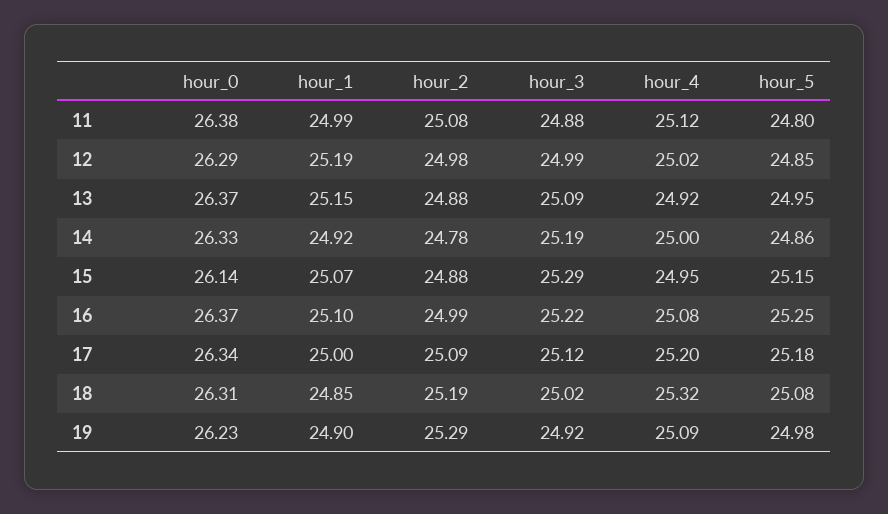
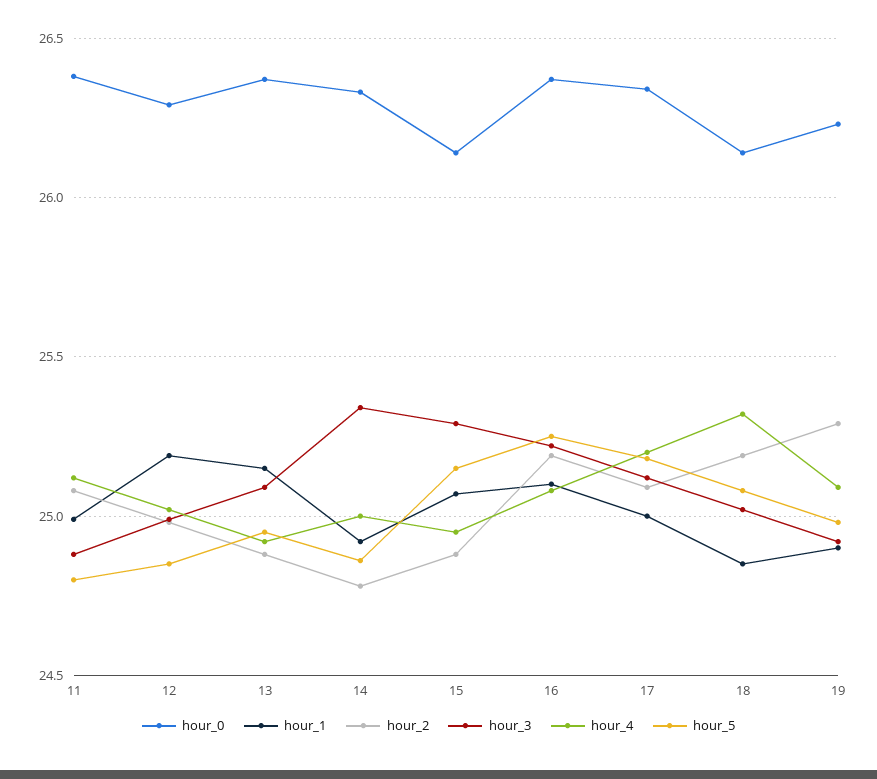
  {
    "hour_0": {
      "11": 26.38,
      "12": 26.29,
      "13": 26.37,
      "14": 26.33,
      "15": 26.14,
      "16": 26.37,
      "17": 26.34,
-     "18": 26.31,
+     "18": 26.15,
      "19": 26.23
    },
    "hour_1": {
      "11": 24.99,
      "12": 25.19,
      "13": 25.15,
      "14": 24.92,
      "15": 25.07,
      "16": 25.1,
      "17": 25,
      "18": 24.85,
      "19": 24.9
    },
    "hour_2": {
      "11": 25.08,
      "12": 24.98,
      "13": 24.88,
      "14": 24.78,
      "15": 24.88,
-     "16": 24.99,
+     "16": 25.2,
      "17": 25.09,
      "18": 25.19,
      "19": 25.29
    },
    "hour_3": {
      "11": 24.88,
      "12": 24.99,
      "13": 25.09,
-     "14": 25.19,
+     "14": 25.35,
      "15": 25.29,
      "16": 25.22,
      "17": 25.12,
      "18": 25.02,
      "19": 24.92
    },
    "hour_4": {
      "11": 25.12,
      "12": 25.02,
      "13": 24.92,
      "14": 25,
      "15": 24.95,
      "16": 25.08,
      "17": 25.2,
      "18": 25.32,
      "19": 25.09
    },
    "hour_5": {
      "11": 24.8,
      "12": 24.85,
      "13": 24.95,
      "14": 24.86,
      "15": 25.15,
      "16": 25.25,
      "17": 25.18,
      "18": 25.08,
      "19": 24.98
    }
  }

